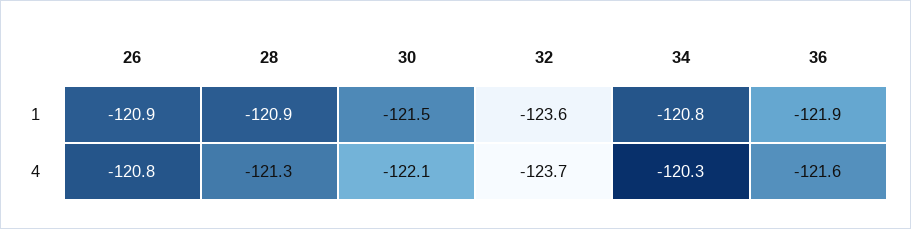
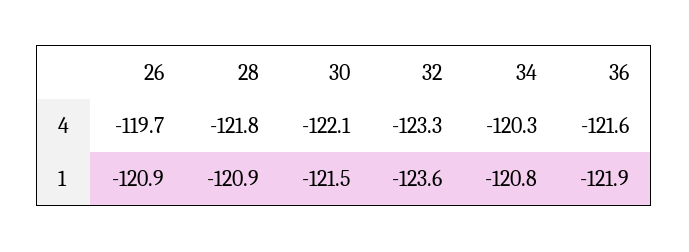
  {
    "26": {
      "1": -120.9,
-     "4": -120.8
+     "4": -119.7
    },
    "28": {
      "1": -120.9,
-     "4": -121.3
+     "4": -121.8
    },
    "30": {
      "1": -121.5,
      "4": -122.1
    },
    "32": {
      "1": -123.6,
-     "4": -123.7
+     "4": -123.3
    },
    "34": {
      "1": -120.8,
      "4": -120.3
    },
    "36": {
      "1": -121.9,
      "4": -121.6
    }
  }

